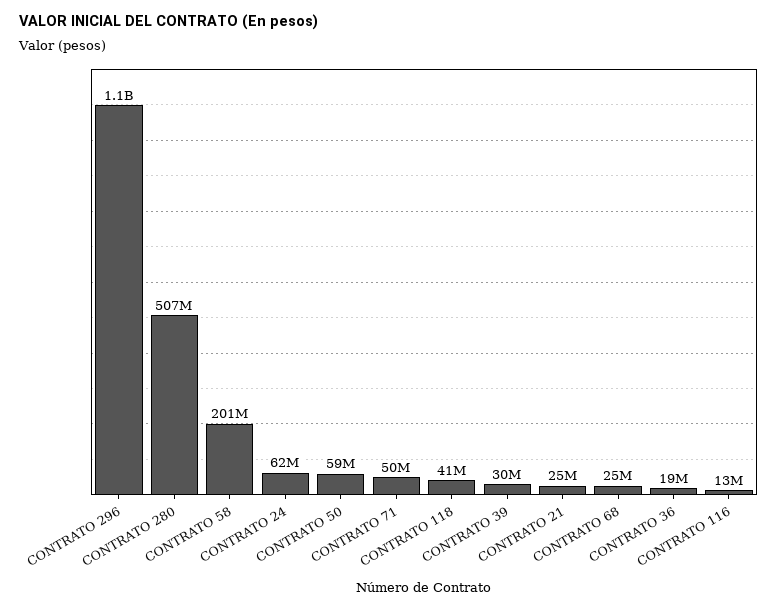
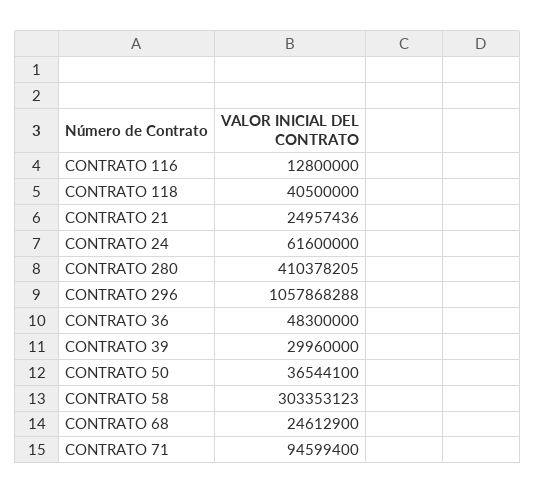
  {
    "CONTRATO 296": 1057868288,
-   "CONTRATO 280": 507000000,
+   "CONTRATO 280": 410378205,
-   "CONTRATO 58": 201000000,
+   "CONTRATO 58": 303353123,
    "CONTRATO 24": 61600000,
-   "CONTRATO 50": 59000000,
+   "CONTRATO 50": 36544100,
-   "CONTRATO 71": 50000000,
+   "CONTRATO 71": 94599400,
    "CONTRATO 118": 40500000,
    "CONTRATO 39": 29960000,
    "CONTRATO 21": 24957436,
    "CONTRATO 68": 24612900,
-   "CONTRATO 36": 19000000,
+   "CONTRATO 36": 48300000,
    "CONTRATO 116": 12800000
  }

